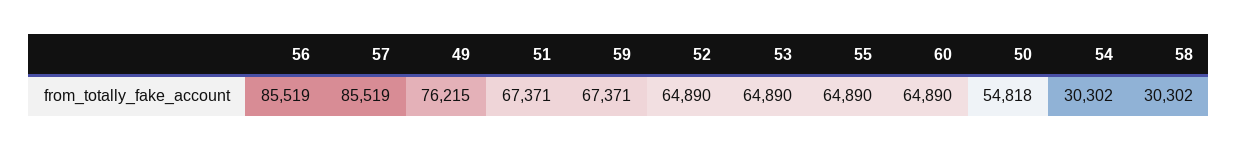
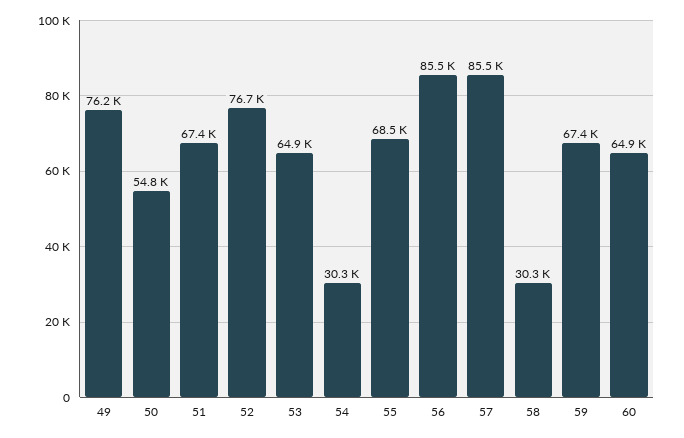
  {
    "56": 85519,
    "57": 85519,
    "49": 76215,
    "51": 67371,
    "59": 67371,
-   "52": 64890,
+   "52": 76700,
    "53": 64890,
-   "55": 64890,
+   "55": 68500,
    "60": 64890,
    "50": 54818,
    "54": 30302,
    "58": 30302
  }

